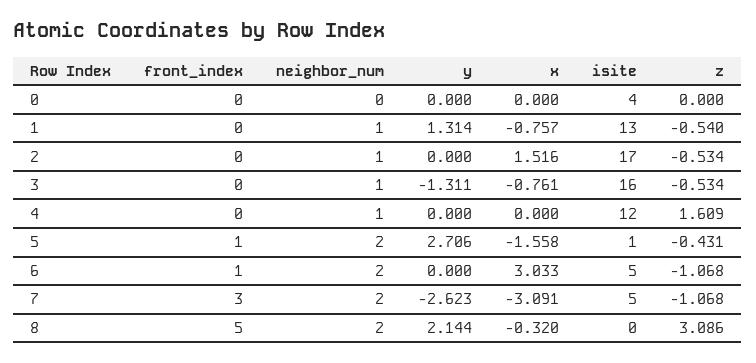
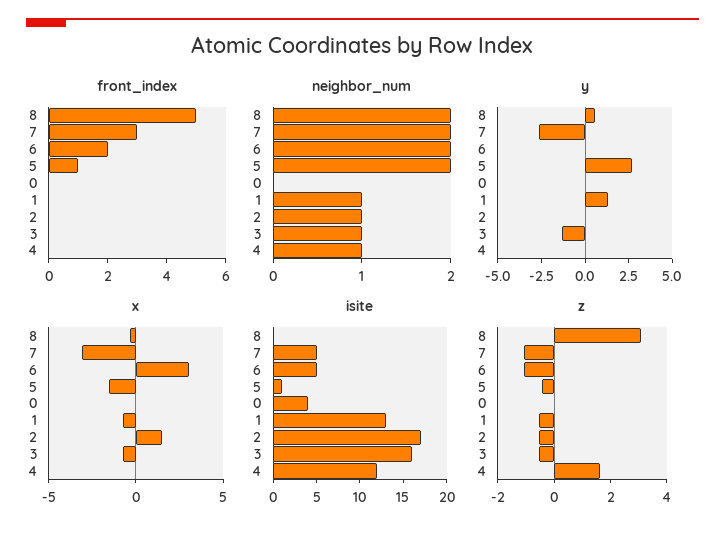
  {
    "front_index": {
      "0": 0,
      "1": 0,
      "2": 0,
      "3": 0,
      "4": 0,
      "5": 1,
-     "6": 1,
+     "6": 2,
      "7": 3,
      "8": 5
    },
    "neighbor_num": {
      "0": 0,
      "1": 1,
      "2": 1,
      "3": 1,
      "4": 1,
      "5": 2,
      "6": 2,
      "7": 2,
      "8": 2
    },
    "y": {
      "0": 0,
      "1": 1.314,
      "2": 0,
      "3": -1.311,
      "4": 0,
      "5": 2.706,
      "6": 0,
      "7": -2.623,
-     "8": 2.144
+     "8": 0.5
    },
    "x": {
      "0": 0,
      "1": -0.757,
      "2": 1.516,
      "3": -0.761,
      "4": 0,
      "5": -1.558,
      "6": 3.033,
      "7": -3.091,
      "8": -0.32
    },
    "isite": {
      "0": 4,
      "1": 13,
      "2": 17,
      "3": 16,
      "4": 12,
      "5": 1,
      "6": 5,
      "7": 5,
      "8": 0
    },
    "z": {
      "0": 0,
      "1": -0.54,
      "2": -0.534,
      "3": -0.534,
      "4": 1.609,
      "5": -0.431,
      "6": -1.068,
      "7": -1.068,
      "8": 3.086
    }
  }

